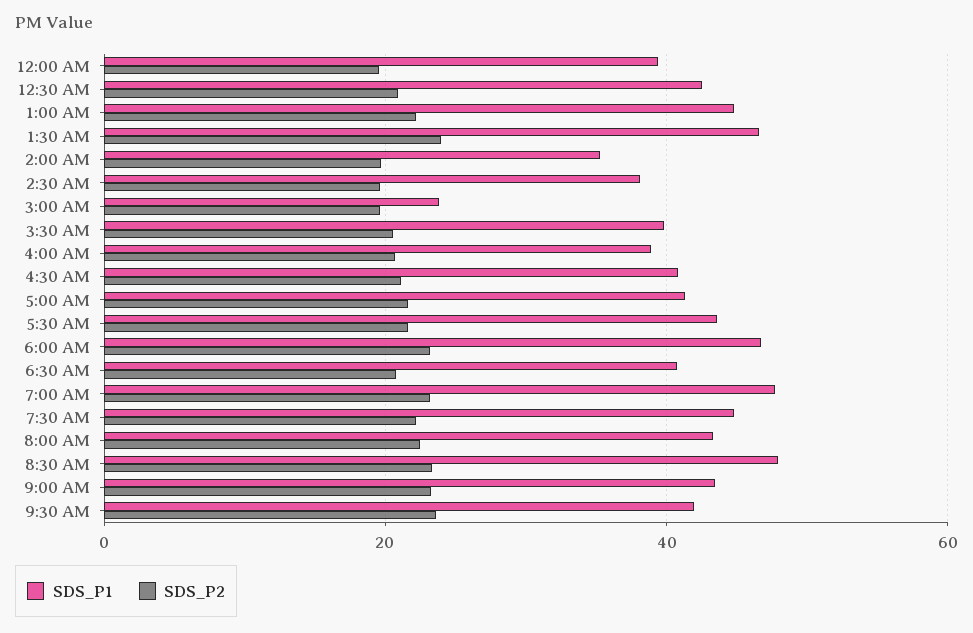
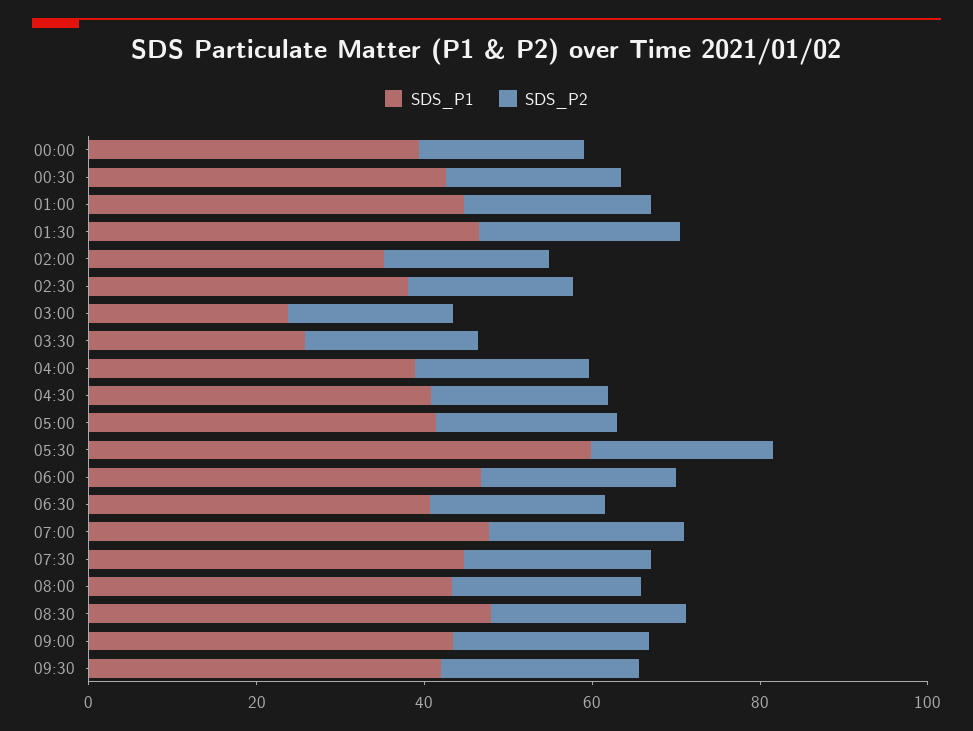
  {
    "SDS_P1": {
      "12:00 AM": 40,
      "12:30 AM": 42,
      "1:00 AM": 44,
      "1:30 AM": 46,
      "2:00 AM": 36,
      "2:30 AM": 38,
      "3:00 AM": 24,
-     "3:30 AM": 40,
+     "3:30 AM": 25,
      "4:00 AM": 38,
      "4:30 AM": 40,
      "5:00 AM": 42,
-     "5:30 AM": 44,
+     "5:30 AM": 60,
      "6:00 AM": 46,
      "6:30 AM": 40,
      "7:00 AM": 48,
      "7:30 AM": 44,
      "8:00 AM": 44,
      "8:30 AM": 48,
      "9:00 AM": 44,
      "9:30 AM": 42
    },
    "SDS_P2": {
      "12:00 AM": 20,
      "12:30 AM": 20,
      "1:00 AM": 22,
      "1:30 AM": 24,
      "2:00 AM": 20,
      "2:30 AM": 20,
      "3:00 AM": 20,
      "3:30 AM": 20,
      "4:00 AM": 20,
      "4:30 AM": 22,
      "5:00 AM": 22,
      "5:30 AM": 22,
      "6:00 AM": 24,
      "6:30 AM": 20,
      "7:00 AM": 24,
      "7:30 AM": 22,
      "8:00 AM": 22,
      "8:30 AM": 24,
      "9:00 AM": 24,
      "9:30 AM": 24
    }
  }

